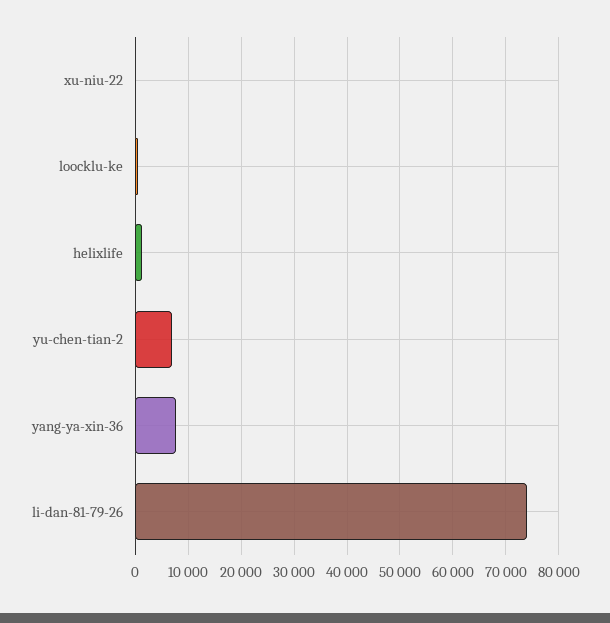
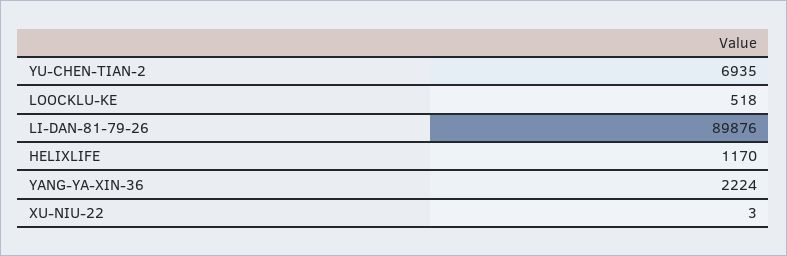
  {
    "xu-niu-22": 3,
    "loocklu-ke": 518,
    "helixlife": 1170,
    "yu-chen-tian-2": 6935,
-   "yang-ya-xin-36": 8000,
+   "yang-ya-xin-36": 2224,
-   "li-dan-81-79-26": 74000
+   "li-dan-81-79-26": 89876
  }

